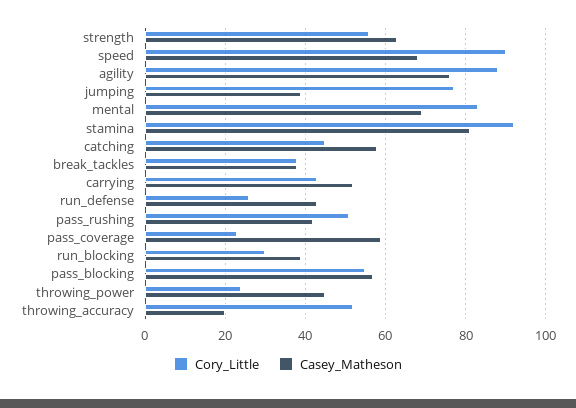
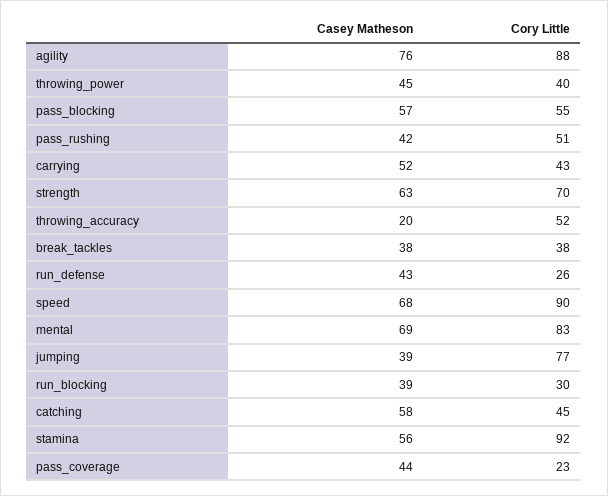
  {
    "Cory_Little": {
-     "strength": 55,
+     "strength": 70,
      "speed": 90,
      "agility": 88,
      "jumping": 77,
      "mental": 83,
      "stamina": 92,
      "catching": 45,
      "break_tackles": 38,
      "carrying": 43,
      "run_defense": 26,
      "pass_rushing": 51,
      "pass_coverage": 23,
      "run_blocking": 30,
      "pass_blocking": 55,
-     "throwing_power": 25,
+     "throwing_power": 40,
      "throwing_accuracy": 52
    },
    "Casey_Matheson": {
      "strength": 63,
      "speed": 68,
      "agility": 76,
      "jumping": 39,
      "mental": 69,
-     "stamina": 80,
+     "stamina": 56,
      "catching": 58,
      "break_tackles": 38,
      "carrying": 52,
      "run_defense": 43,
      "pass_rushing": 42,
-     "pass_coverage": 60,
+     "pass_coverage": 44,
      "run_blocking": 39,
      "pass_blocking": 57,
      "throwing_power": 45,
      "throwing_accuracy": 20
    }
  }

